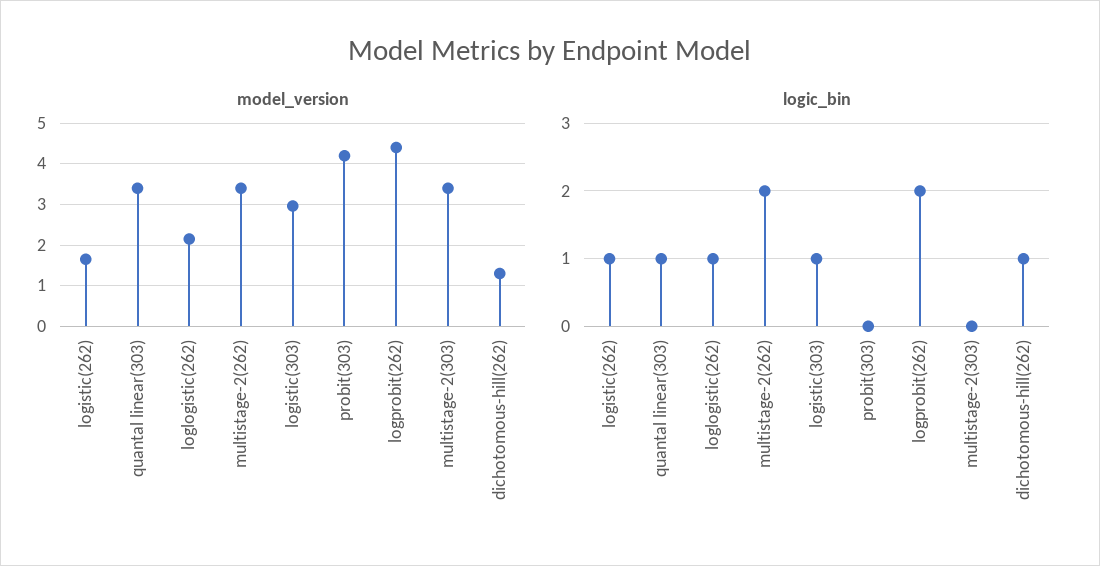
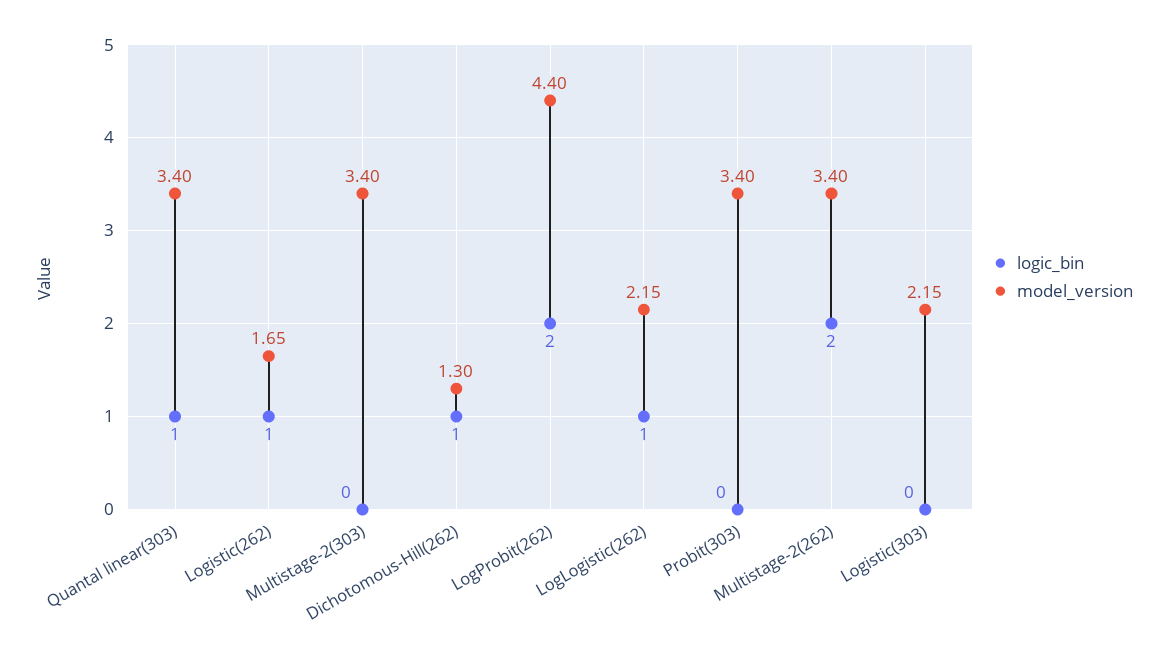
  {
    "model_version": {
      "logistic(262)": 1.65,
      "quantal linear(303)": 3.4,
      "loglogistic(262)": 2.15,
      "multistage-2(262)": 3.4,
-     "logistic(303)": 3,
+     "logistic(303)": 2.15,
-     "probit(303)": 4.2,
+     "probit(303)": 3.4,
      "logprobit(262)": 4.4,
      "multistage-2(303)": 3.4,
      "dichotomous-hill(262)": 1.3
    },
    "logic_bin": {
      "logistic(262)": 1,
      "quantal linear(303)": 1,
      "loglogistic(262)": 1,
      "multistage-2(262)": 2,
-     "logistic(303)": 1,
+     "logistic(303)": 0,
      "probit(303)": 0,
      "logprobit(262)": 2,
      "multistage-2(303)": 0,
      "dichotomous-hill(262)": 1
    }
  }

